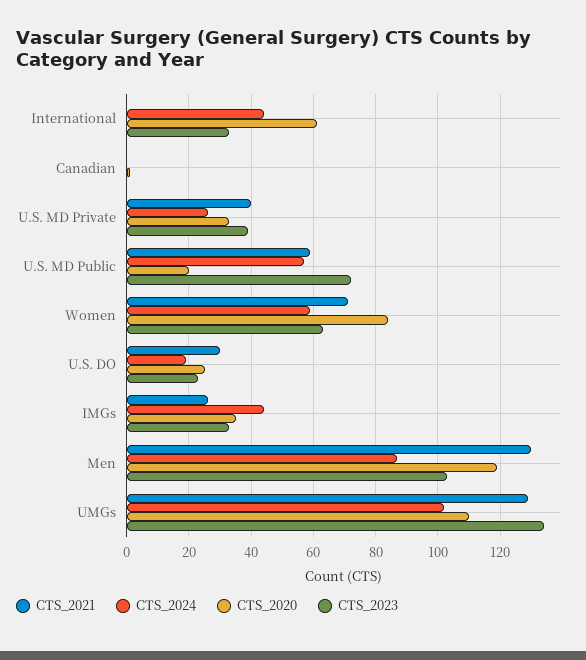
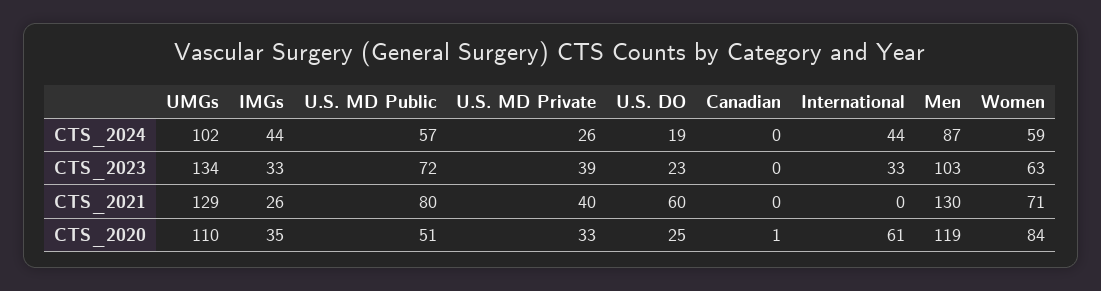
  {
    "CTS_2021": {
      "International": 0,
      "Canadian": 0,
      "U.S. MD Private": 40,
-     "U.S. MD Public": 60,
+     "U.S. MD Public": 80,
      "Women": 71,
-     "U.S. DO": 30,
+     "U.S. DO": 60,
      "IMGs": 26,
      "Men": 130,
      "UMGs": 129
    },
    "CTS_2024": {
      "International": 44,
      "Canadian": 0,
      "U.S. MD Private": 26,
      "U.S. MD Public": 57,
      "Women": 59,
      "U.S. DO": 19,
      "IMGs": 44,
      "Men": 87,
      "UMGs": 102
    },
    "CTS_2020": {
      "International": 61,
      "Canadian": 1,
      "U.S. MD Private": 33,
-     "U.S. MD Public": 20,
+     "U.S. MD Public": 51,
      "Women": 84,
      "U.S. DO": 25,
      "IMGs": 35,
      "Men": 119,
      "UMGs": 110
    },
    "CTS_2023": {
      "International": 33,
      "Canadian": 0,
      "U.S. MD Private": 39,
      "U.S. MD Public": 72,
      "Women": 63,
      "U.S. DO": 23,
      "IMGs": 33,
      "Men": 103,
      "UMGs": 134
    }
  }

